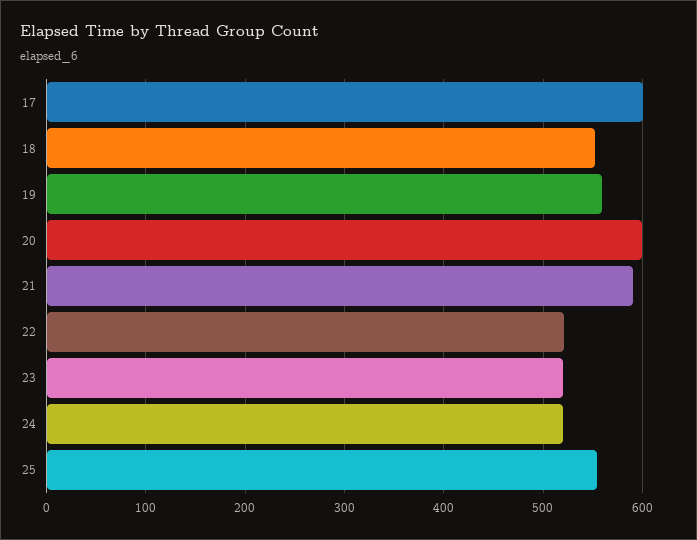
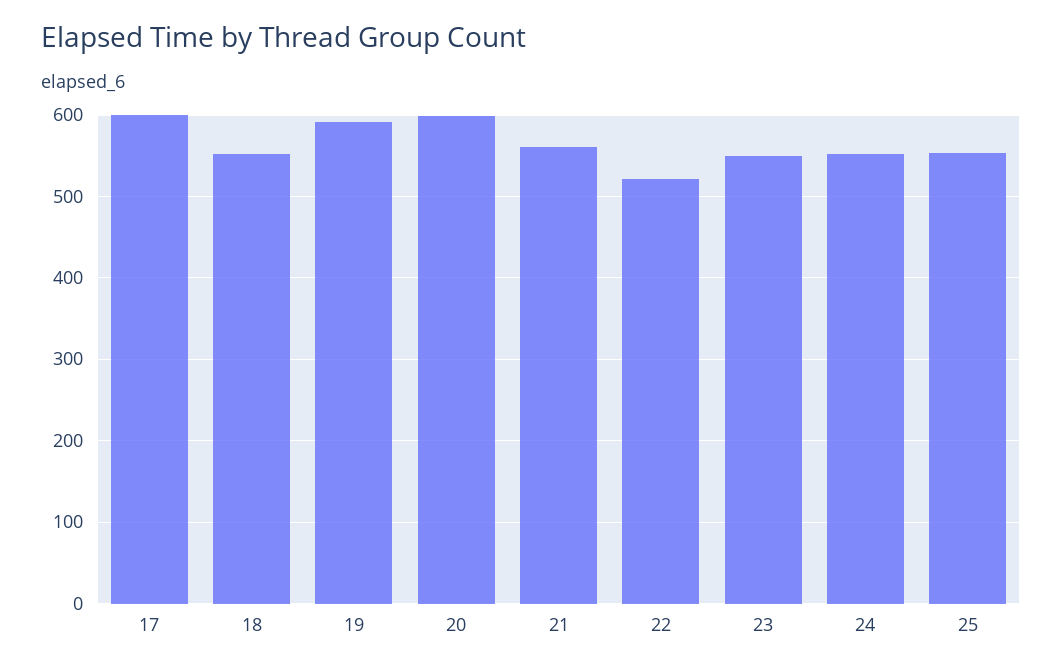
  {
    "17": 600,
    "18": 550,
-   "19": 560,
+   "19": 590,
    "20": 600,
-   "21": 590,
+   "21": 560,
    "22": 520,
-   "23": 520,
+   "23": 550,
-   "24": 520,
+   "24": 550,
    "25": 550
  }

